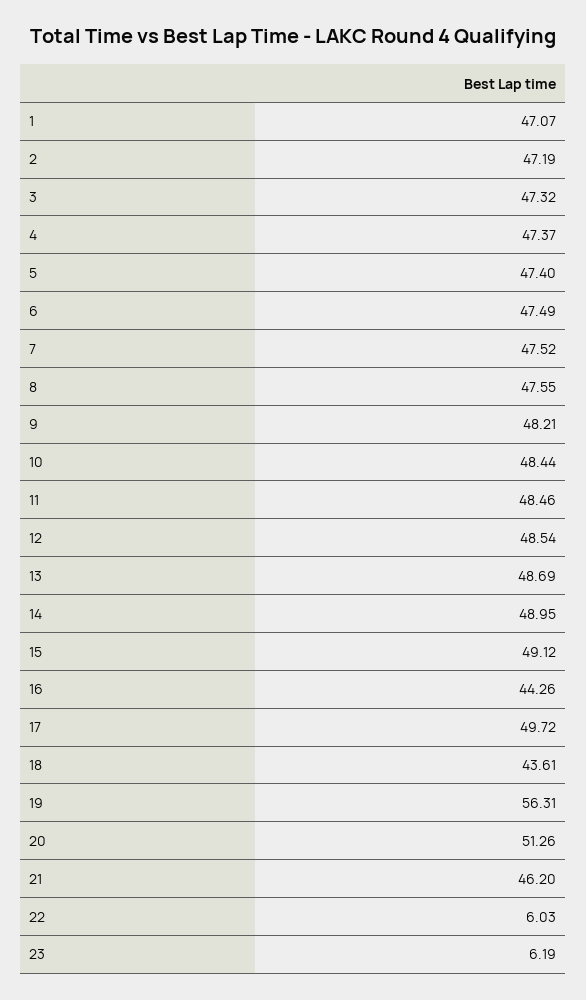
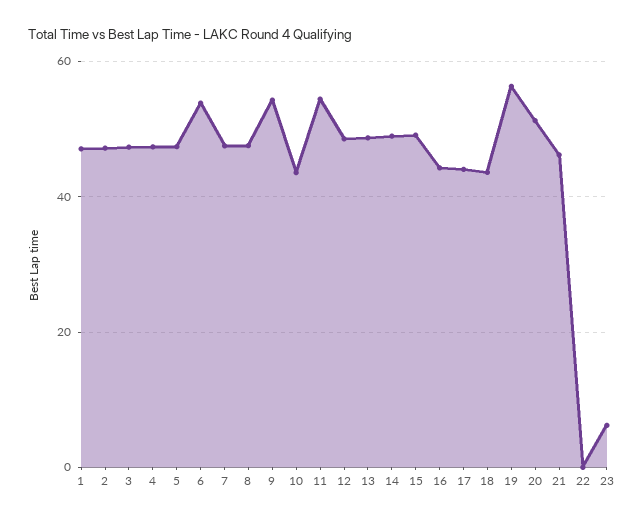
  {
    "1": 47.07,
    "2": 47.19,
    "3": 47.32,
    "4": 47.37,
    "5": 47.4,
-   "6": 47.49,
+   "6": 54,
    "7": 47.52,
    "8": 47.55,
-   "9": 48.21,
+   "9": 54,
-   "10": 48.44,
+   "10": 44,
-   "11": 48.46,
+   "11": 54,
    "12": 48.54,
    "13": 48.69,
    "14": 48.95,
    "15": 49.12,
    "16": 44.26,
-   "17": 49.72,
+   "17": 44,
    "18": 43.61,
    "19": 56.31,
    "20": 51.26,
    "21": 46.2,
-   "22": 6.03,
+   "22": 0,
    "23": 6.19
  }

